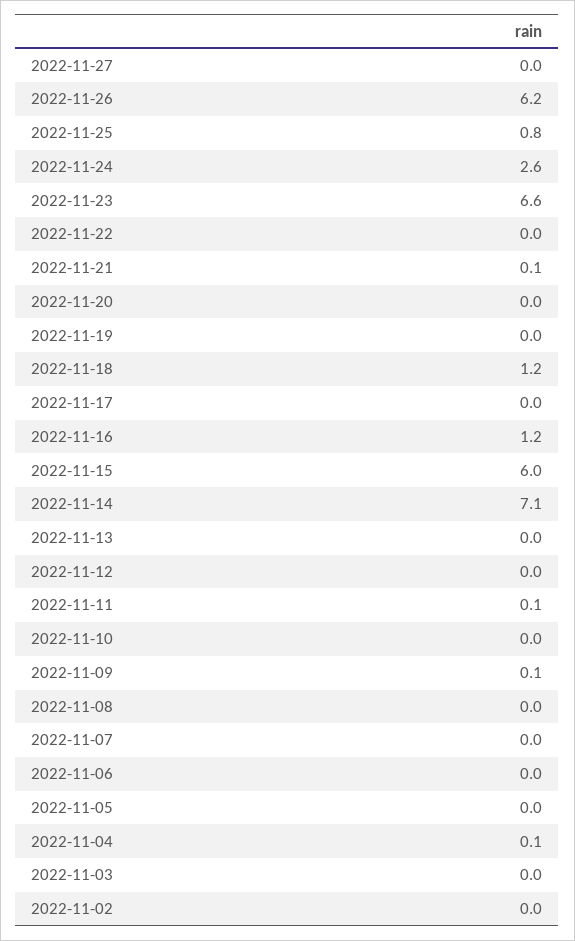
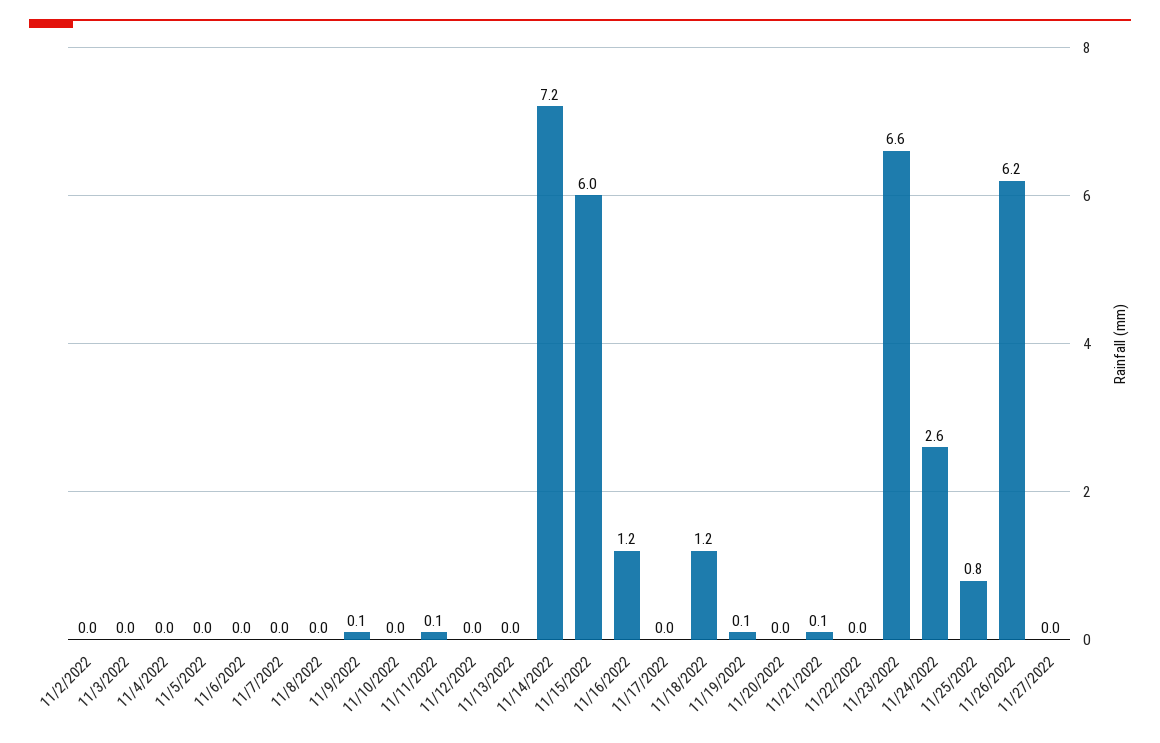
  {
    "2022-11-27": 0,
    "2022-11-26": 6.2,
    "2022-11-25": 0.8,
    "2022-11-24": 2.6,
    "2022-11-23": 6.6,
    "2022-11-22": 0,
    "2022-11-21": 0.1,
    "2022-11-20": 0,
-   "2022-11-19": 0,
+   "2022-11-19": 0.1,
    "2022-11-18": 1.2,
    "2022-11-17": 0,
    "2022-11-16": 1.2,
    "2022-11-15": 6,
-   "2022-11-14": 7.1,
+   "2022-11-14": 7.2,
    "2022-11-13": 0,
    "2022-11-12": 0,
    "2022-11-11": 0.1,
    "2022-11-10": 0,
    "2022-11-09": 0.1,
    "2022-11-08": 0,
    "2022-11-07": 0,
    "2022-11-06": 0,
    "2022-11-05": 0,
-   "2022-11-04": 0.1,
+   "2022-11-04": 0,
    "2022-11-03": 0,
    "2022-11-02": 0
  }

